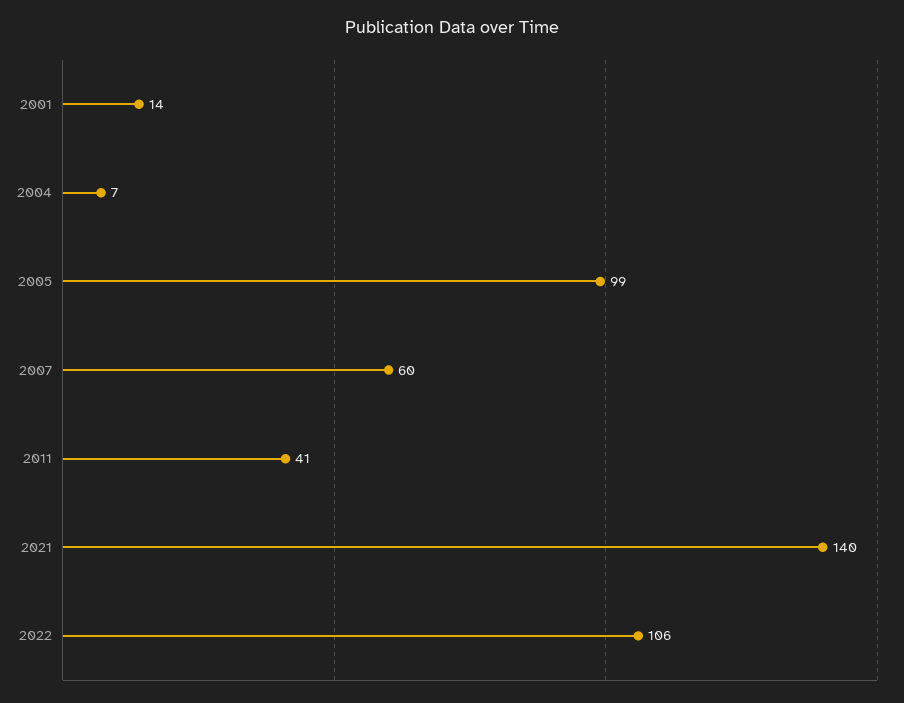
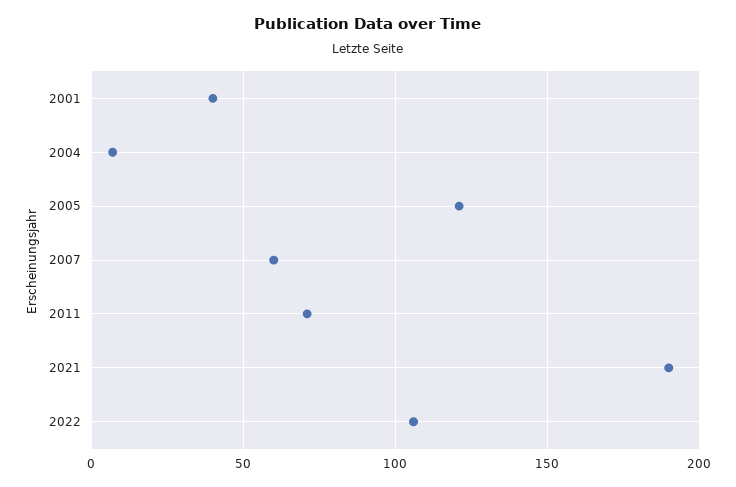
  {
-   "2001": 14,
+   "2001": 40,
    "2004": 7,
-   "2005": 99,
+   "2005": 120,
    "2007": 60,
-   "2011": 41,
+   "2011": 70,
-   "2021": 140,
+   "2021": 190,
    "2022": 106
  }

